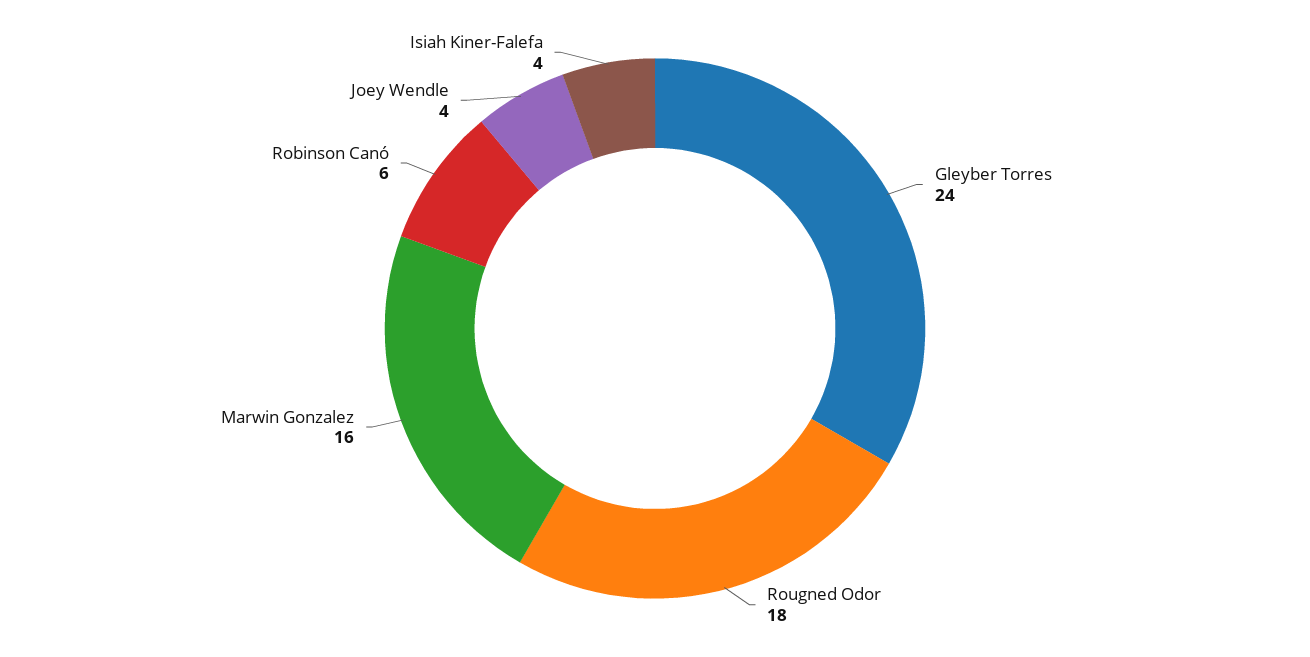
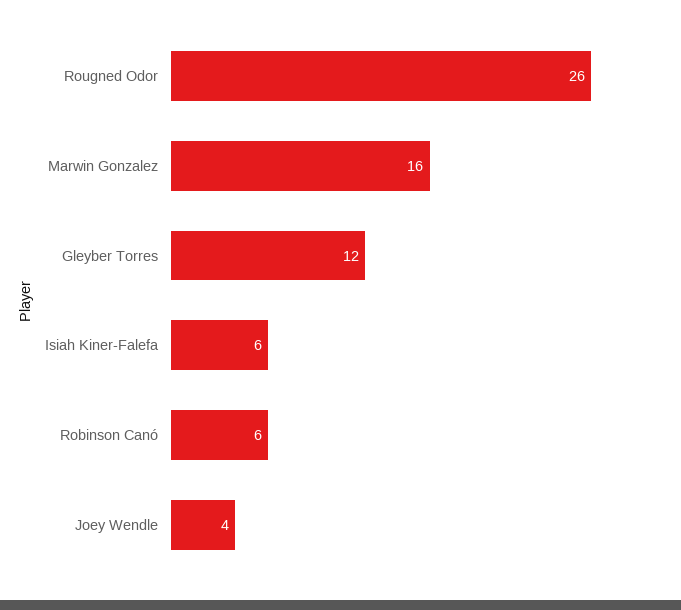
  {
-   "Gleyber Torres": 24,
+   "Gleyber Torres": 12,
-   "Rougned Odor": 18,
+   "Rougned Odor": 26,
    "Marwin Gonzalez": 16,
    "Robinson Canó": 6,
    "Joey Wendle": 4,
-   "Isiah Kiner-Falefa": 4
+   "Isiah Kiner-Falefa": 6
  }

